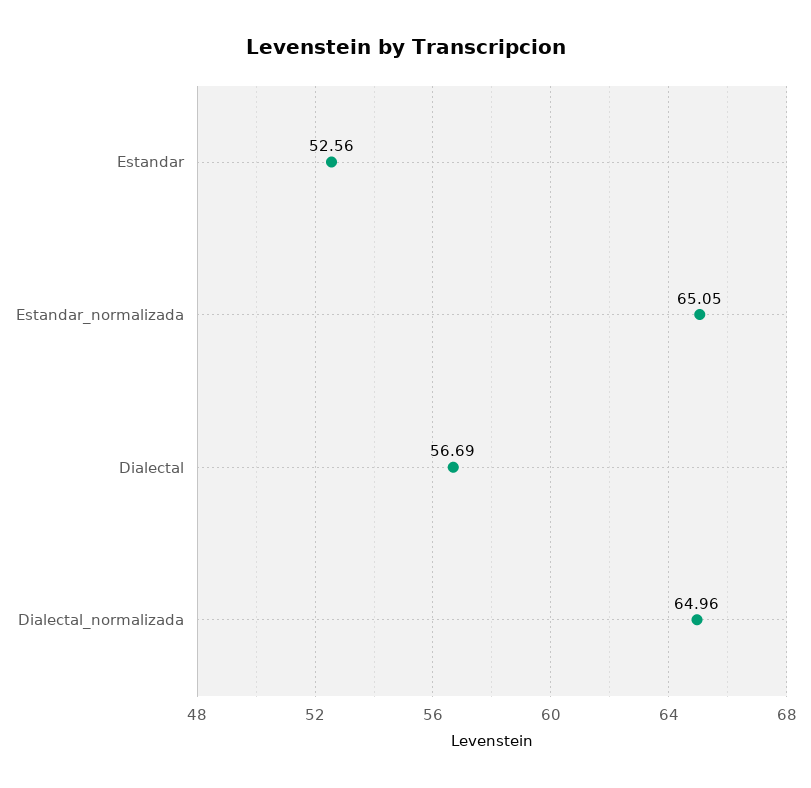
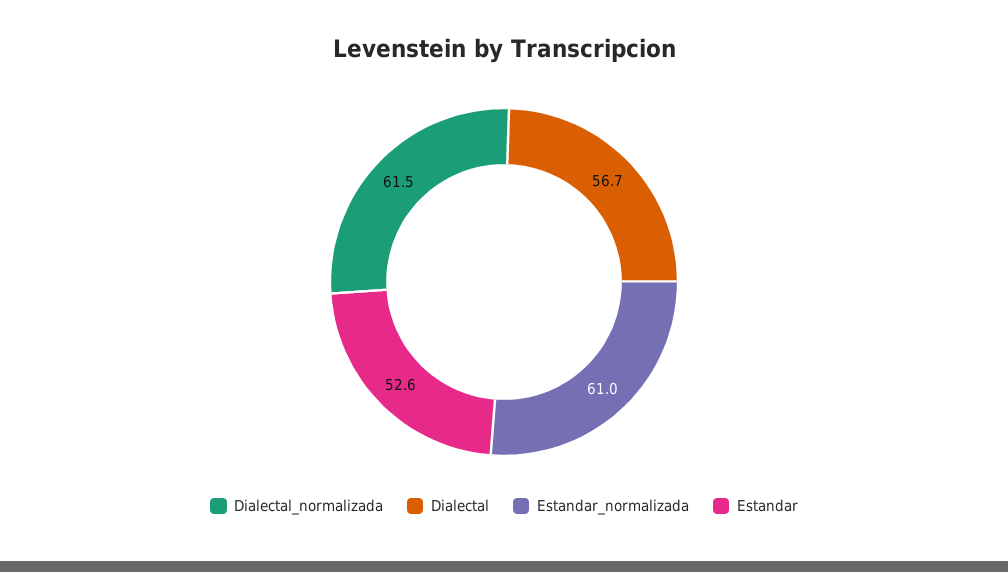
  {
    "Estandar": 52.56,
-   "Estandar_normalizada": 65.05,
+   "Estandar_normalizada": 61,
    "Dialectal": 56.69,
-   "Dialectal_normalizada": 64.96
+   "Dialectal_normalizada": 61.5
  }

